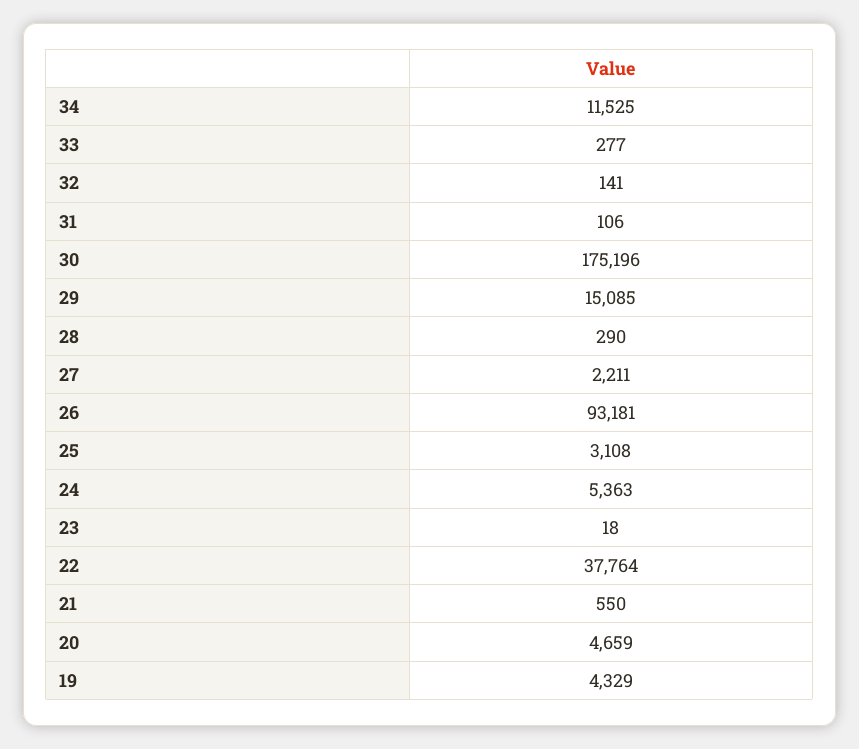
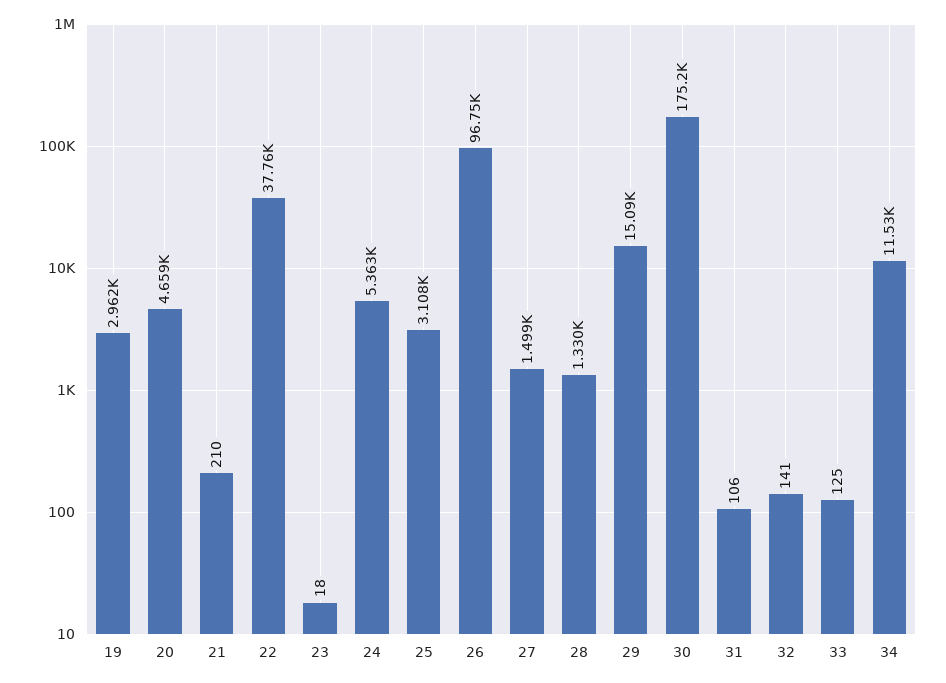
  {
    "34": 11525,
-   "33": 277,
+   "33": 125,
    "32": 141,
    "31": 106,
    "30": 175196,
    "29": 15085,
-   "28": 290,
+   "28": 1330,
-   "27": 2211,
+   "27": 1499,
-   "26": 93181,
+   "26": 96750,
    "25": 3108,
    "24": 5363,
    "23": 18,
    "22": 37764,
-   "21": 550,
+   "21": 210,
    "20": 4659,
-   "19": 4329
+   "19": 2962
  }

